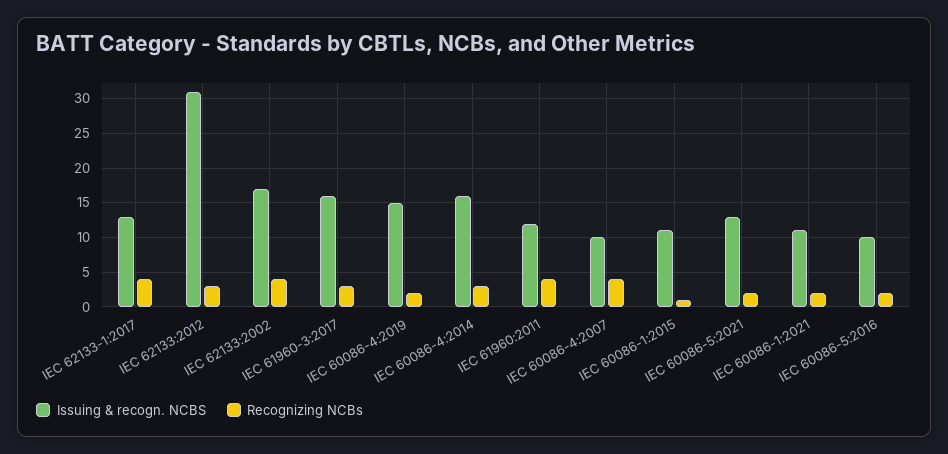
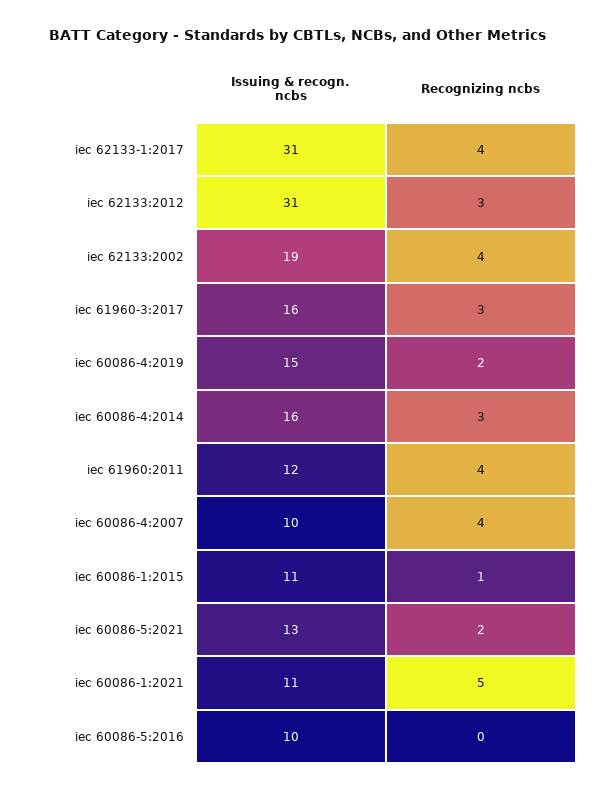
  {
    "Issuing & recogn. NCBS": {
-     "IEC 62133-1:2017": 13,
+     "IEC 62133-1:2017": 31,
      "IEC 62133:2012": 31,
-     "IEC 62133:2002": 17,
+     "IEC 62133:2002": 19,
      "IEC 61960-3:2017": 16,
      "IEC 60086-4:2019": 15,
      "IEC 60086-4:2014": 16,
      "IEC 61960:2011": 12,
      "IEC 60086-4:2007": 10,
      "IEC 60086-1:2015": 11,
      "IEC 60086-5:2021": 13,
      "IEC 60086-1:2021": 11,
      "IEC 60086-5:2016": 10
    },
    "Recognizing NCBs": {
      "IEC 62133-1:2017": 4,
      "IEC 62133:2012": 3,
      "IEC 62133:2002": 4,
      "IEC 61960-3:2017": 3,
      "IEC 60086-4:2019": 2,
      "IEC 60086-4:2014": 3,
      "IEC 61960:2011": 4,
      "IEC 60086-4:2007": 4,
      "IEC 60086-1:2015": 1,
      "IEC 60086-5:2021": 2,
-     "IEC 60086-1:2021": 2,
+     "IEC 60086-1:2021": 5,
-     "IEC 60086-5:2016": 2
+     "IEC 60086-5:2016": 0
    }
  }

